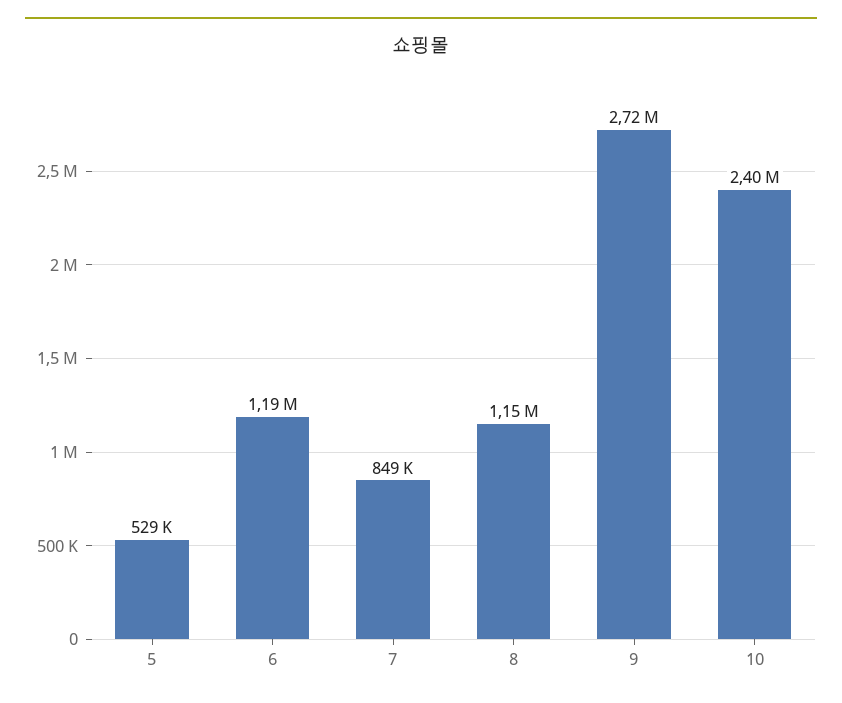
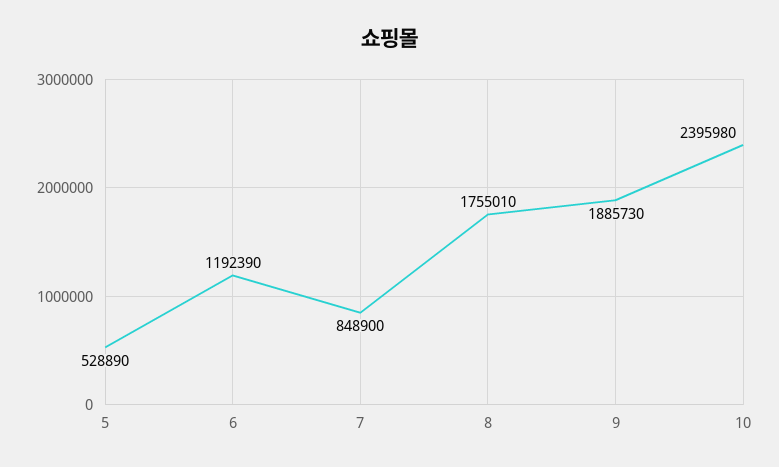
  {
    "5": 528890,
    "6": 1192390,
    "7": 848900,
-   "8": 1150000,
+   "8": 1755010,
-   "9": 2720000,
+   "9": 1885730,
    "10": 2395980
  }

